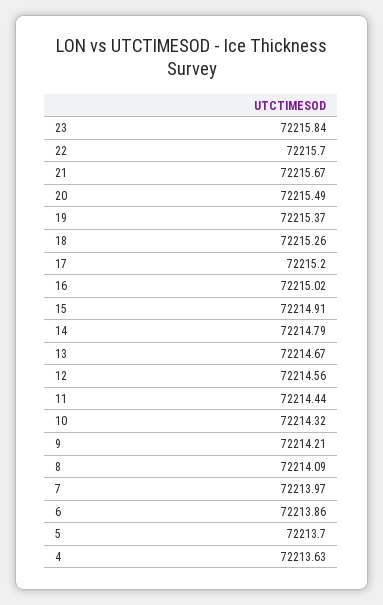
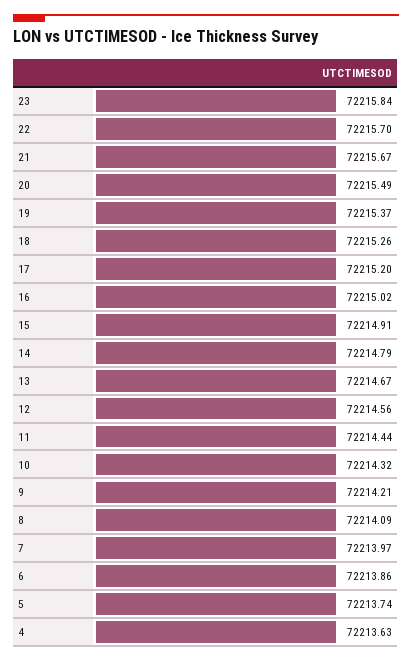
  {
    "23": 72215.84,
    "22": 72215.7,
    "21": 72215.67,
    "20": 72215.49,
    "19": 72215.37,
    "18": 72215.26,
    "17": 72215.2,
    "16": 72215.02,
    "15": 72214.91,
    "14": 72214.79,
    "13": 72214.67,
    "12": 72214.56,
    "11": 72214.44,
    "10": 72214.32,
    "9": 72214.21,
    "8": 72214.09,
    "7": 72213.97,
    "6": 72213.86,
-   "5": 72213.7,
+   "5": 72213.74,
    "4": 72213.63
  }

